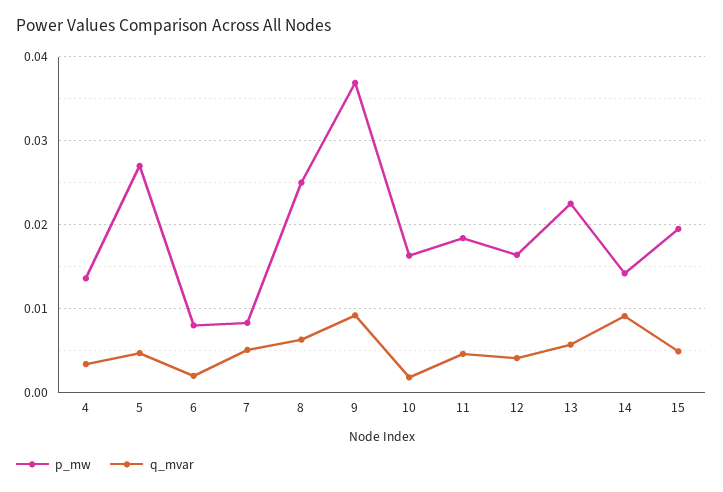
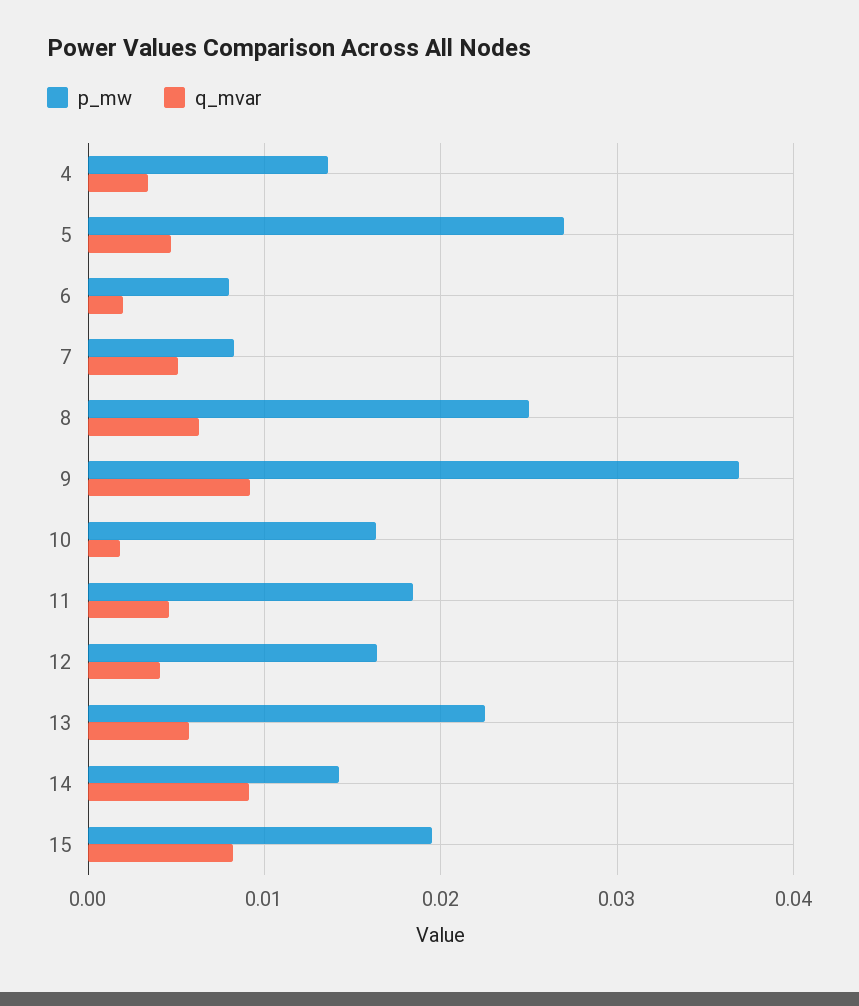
  {
    "p_mw": {
      "4": 0.014,
      "5": 0.027,
      "6": 0.008,
      "7": 0.008,
      "8": 0.025,
      "9": 0.037,
      "10": 0.016,
      "11": 0.018,
      "12": 0.016,
      "13": 0.023,
      "14": 0.014,
      "15": 0.02
    },
    "q_mvar": {
      "4": 0.003,
      "5": 0.005,
      "6": 0.002,
      "7": 0.005,
      "8": 0.006,
      "9": 0.009,
      "10": 0.002,
      "11": 0.005,
      "12": 0.004,
      "13": 0.006,
      "14": 0.009,
-     "15": 0.005
+     "15": 0.008
    }
  }

